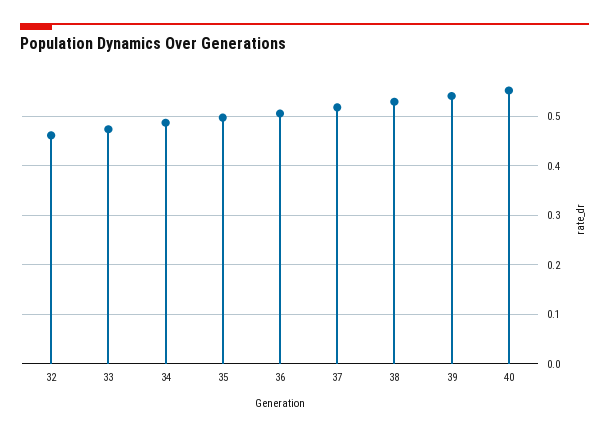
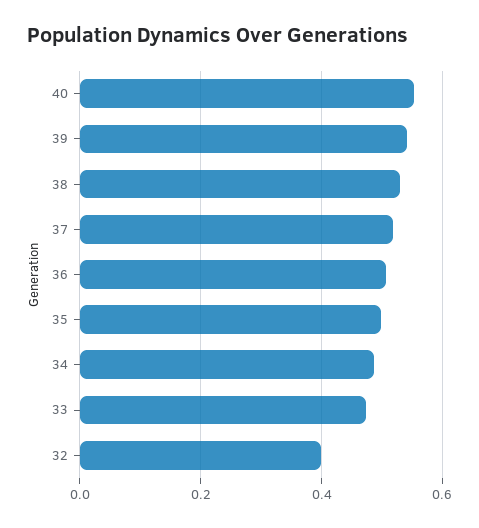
  {
-   "32": 0.46,
+   "32": 0.4,
    "33": 0.48,
    "34": 0.48,
    "35": 0.5,
    "36": 0.5,
    "37": 0.52,
    "38": 0.52,
    "39": 0.54,
    "40": 0.56
  }

